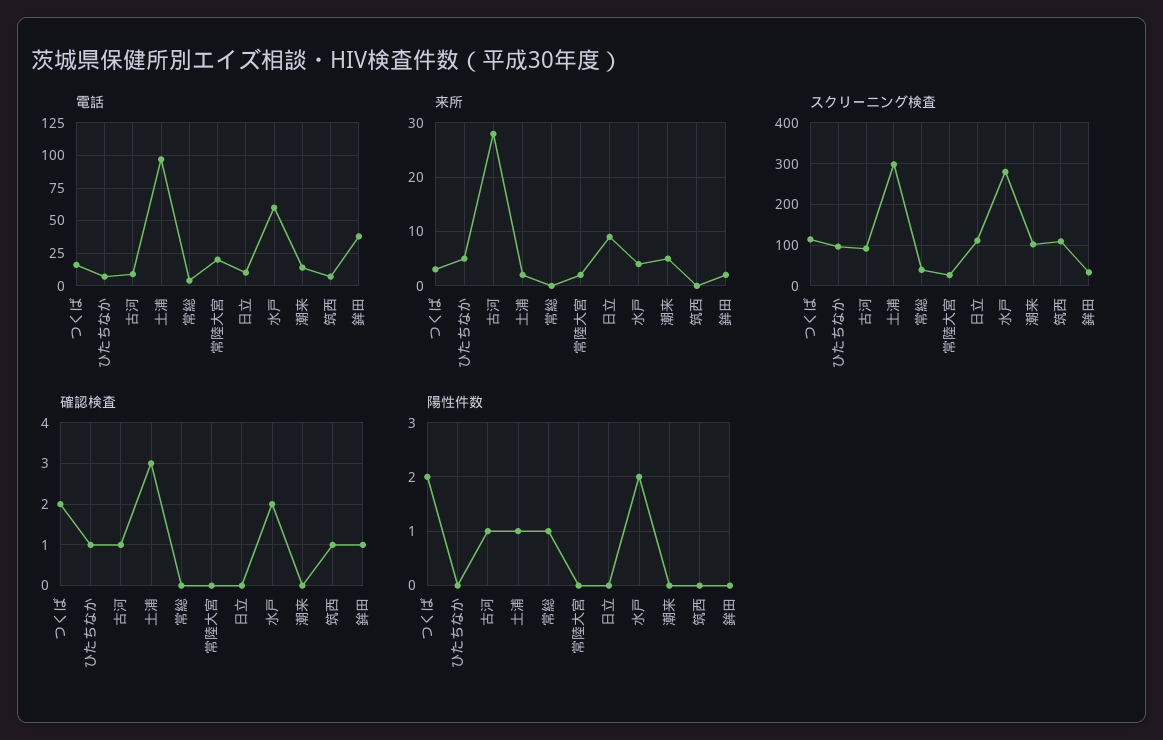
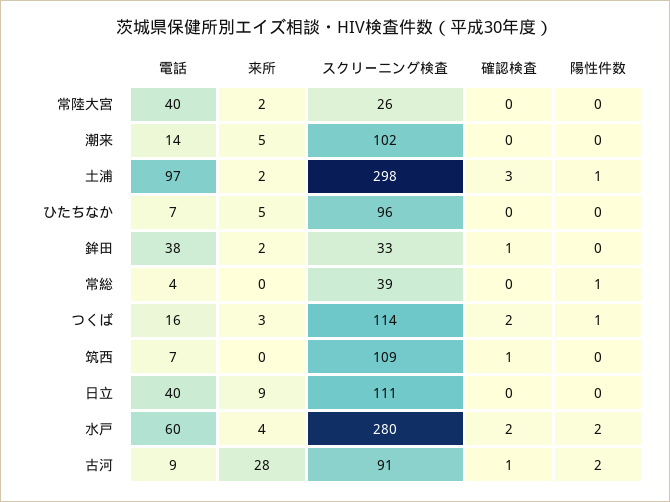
  {
    "電話": {
      "つくば": 16,
      "ひたちなか": 7,
      "古河": 9,
      "土浦": 97,
      "常総": 4,
-     "常陸大宮": 20,
+     "常陸大宮": 40,
-     "日立": 10,
+     "日立": 40,
      "水戸": 60,
      "潮来": 14,
      "筑西": 7,
      "鉾田": 38
    },
    "来所": {
      "つくば": 3,
      "ひたちなか": 5,
      "古河": 28,
      "土浦": 2,
      "常総": 0,
      "常陸大宮": 2,
      "日立": 9,
      "水戸": 4,
      "潮来": 5,
      "筑西": 0,
      "鉾田": 2
    },
    "スクリーニング検査": {
      "つくば": 114,
      "ひたちなか": 96,
      "古河": 91,
      "土浦": 298,
      "常総": 39,
      "常陸大宮": 26,
      "日立": 111,
      "水戸": 280,
      "潮来": 102,
      "筑西": 109,
      "鉾田": 33
    },
    "確認検査": {
      "つくば": 2,
-     "ひたちなか": 1,
+     "ひたちなか": 0,
      "古河": 1,
      "土浦": 3,
      "常総": 0,
      "常陸大宮": 0,
      "日立": 0,
      "水戸": 2,
      "潮来": 0,
      "筑西": 1,
      "鉾田": 1
    },
    "陽性件数": {
-     "つくば": 2,
+     "つくば": 1,
      "ひたちなか": 0,
-     "古河": 1,
+     "古河": 2,
      "土浦": 1,
      "常総": 1,
      "常陸大宮": 0,
      "日立": 0,
      "水戸": 2,
      "潮来": 0,
      "筑西": 0,
      "鉾田": 0
    }
  }

